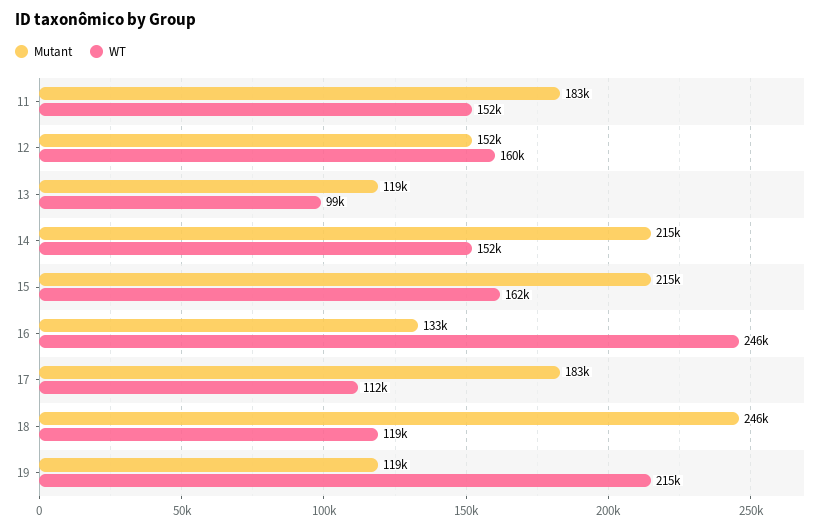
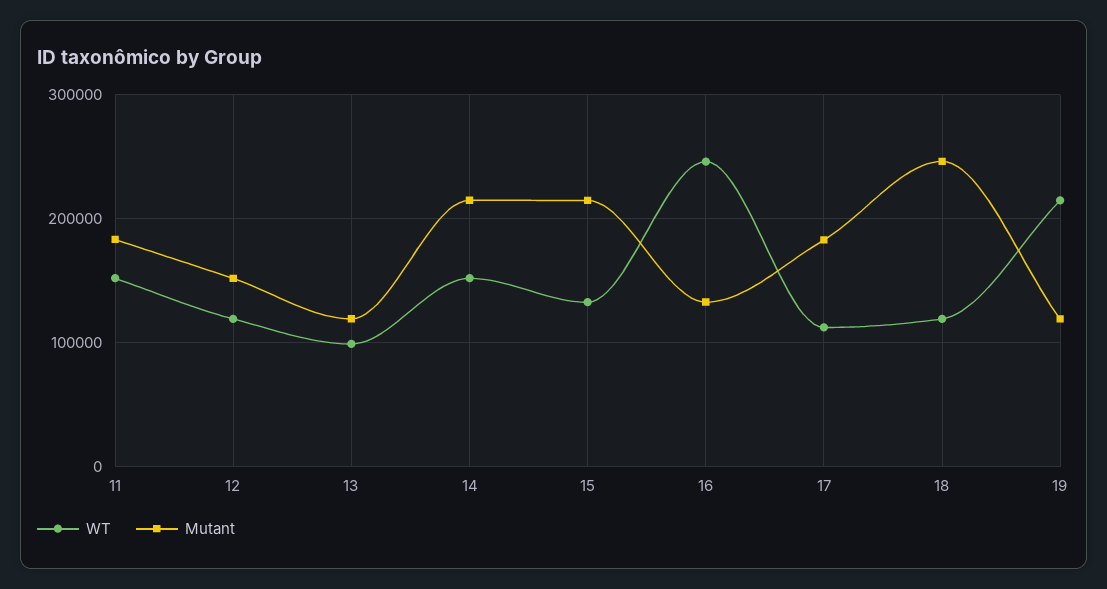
  {
    "Mutant": {
      "11": 183000,
      "12": 152000,
      "13": 119000,
      "14": 215000,
      "15": 215000,
      "16": 133000,
      "17": 183000,
      "18": 246000,
      "19": 119000
    },
    "WT": {
      "11": 152000,
-     "12": 160000,
+     "12": 120000,
      "13": 99000,
      "14": 152000,
-     "15": 162000,
+     "15": 130000,
      "16": 246000,
      "17": 112000,
      "18": 119000,
      "19": 215000
    }
  }

